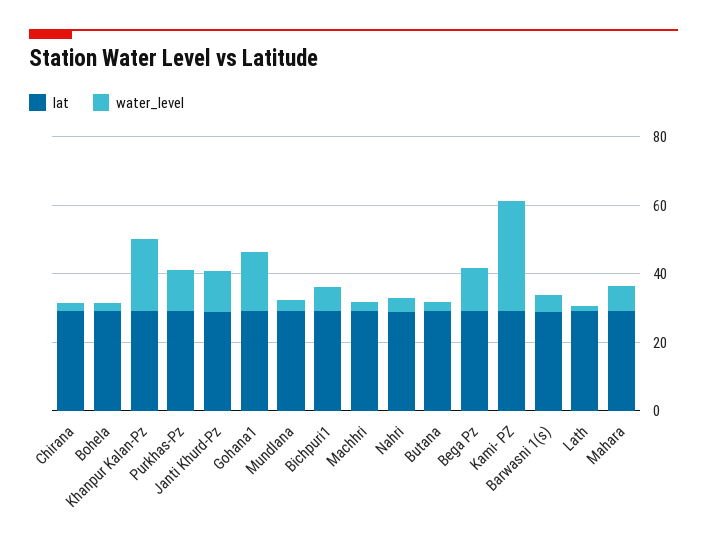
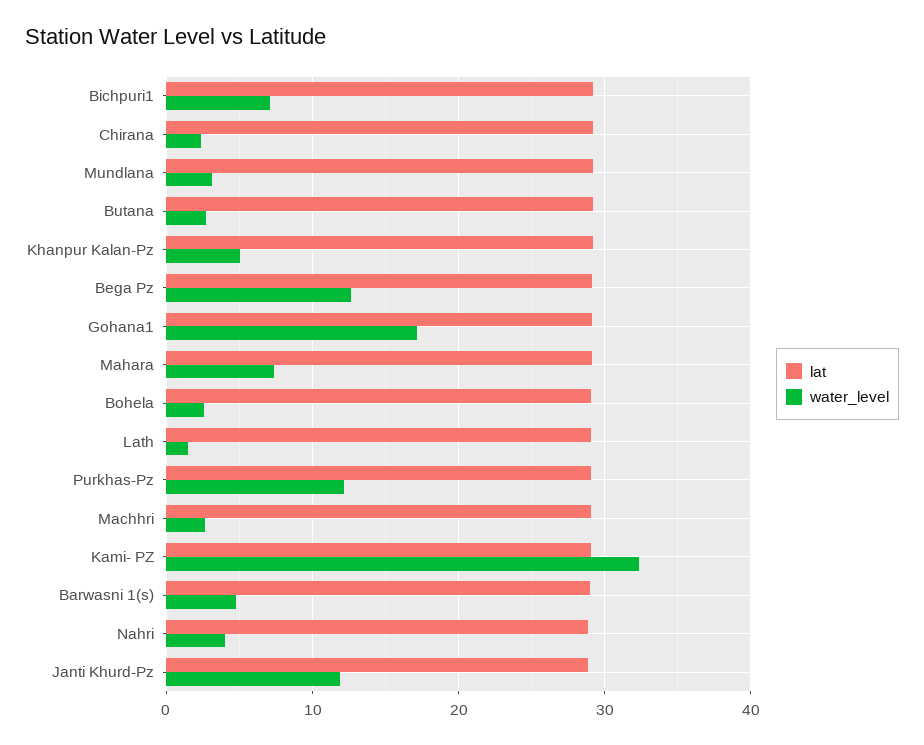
  {
    "lat": {
      "Chirana": 29,
      "Bohela": 29,
      "Khanpur Kalan-Pz": 29,
      "Purkhas-Pz": 29,
      "Janti Khurd-Pz": 29,
      "Gohana1": 29,
      "Mundlana": 29,
      "Bichpuri1": 29,
      "Machhri": 29,
      "Nahri": 29,
      "Butana": 29,
      "Bega Pz": 29,
      "Kami- PZ": 29,
      "Barwasni 1(s)": 29,
      "Lath": 29,
      "Mahara": 29
    },
    "water_level": {
      "Chirana": 2,
      "Bohela": 3,
-     "Khanpur Kalan-Pz": 20,
+     "Khanpur Kalan-Pz": 5,
      "Purkhas-Pz": 12,
      "Janti Khurd-Pz": 12,
      "Gohana1": 17,
      "Mundlana": 3,
      "Bichpuri1": 7,
      "Machhri": 3,
      "Nahri": 4,
      "Butana": 3,
      "Bega Pz": 13,
      "Kami- PZ": 32,
      "Barwasni 1(s)": 5,
      "Lath": 1,
      "Mahara": 7
    }
  }

